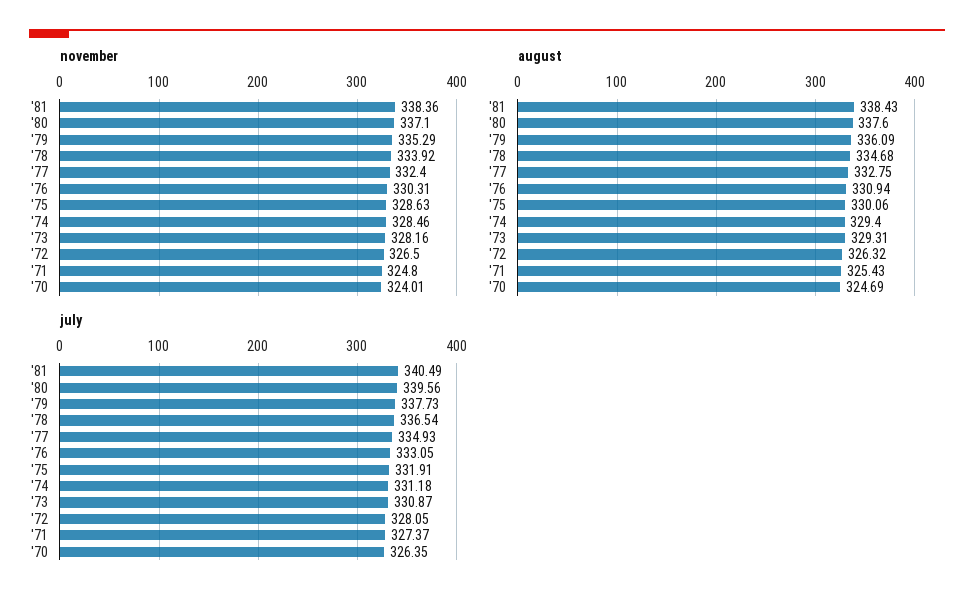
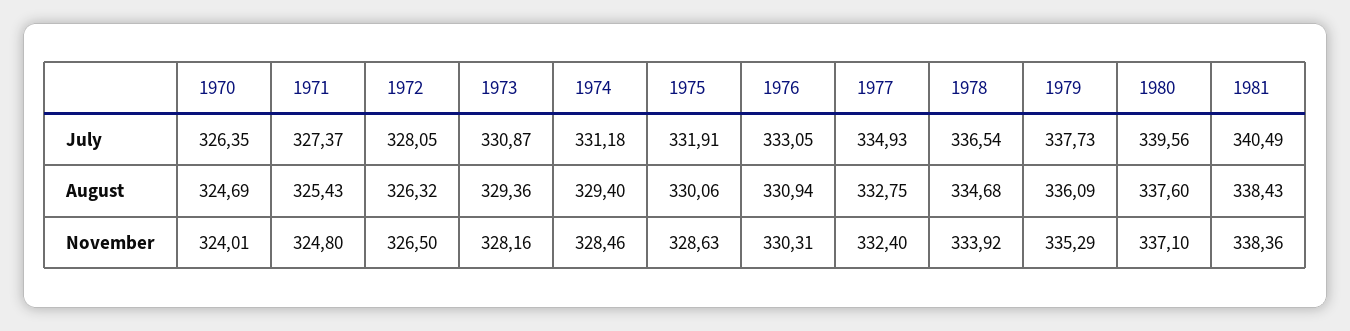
  {
    "november": {
      "'81": 338.36,
      "'80": 337.1,
      "'79": 335.29,
      "'78": 333.92,
      "'77": 332.4,
      "'76": 330.31,
      "'75": 328.63,
      "'74": 328.46,
      "'73": 328.16,
      "'72": 326.5,
      "'71": 324.8,
      "'70": 324.01
    },
    "august": {
      "'81": 338.43,
      "'80": 337.6,
      "'79": 336.09,
      "'78": 334.68,
      "'77": 332.75,
      "'76": 330.94,
      "'75": 330.06,
      "'74": 329.4,
-     "'73": 329.31,
+     "'73": 329.36,
      "'72": 326.32,
      "'71": 325.43,
      "'70": 324.69
    },
    "july": {
      "'81": 340.49,
      "'80": 339.56,
      "'79": 337.73,
      "'78": 336.54,
      "'77": 334.93,
      "'76": 333.05,
      "'75": 331.91,
      "'74": 331.18,
      "'73": 330.87,
      "'72": 328.05,
      "'71": 327.37,
      "'70": 326.35
    }
  }

